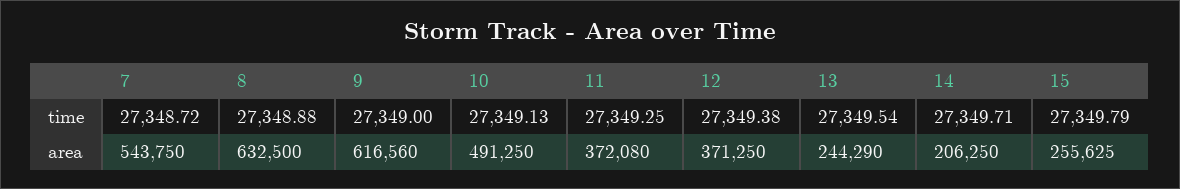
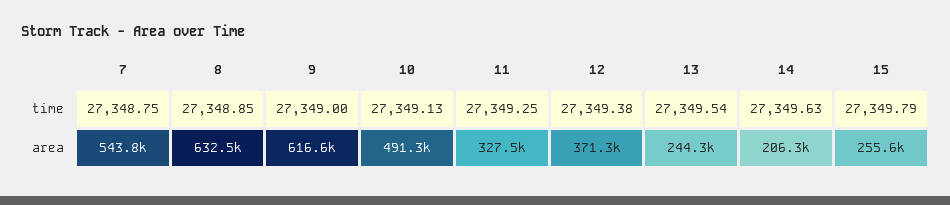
  {
    "7": {
-     "time": 27348.72,
+     "time": 27348.75,
      "area": 543750
    },
    "8": {
-     "time": 27348.88,
+     "time": 27348.85,
      "area": 632500
    },
    "9": {
      "time": 27349,
      "area": 616560
    },
    "10": {
      "time": 27349.13,
      "area": 491250
    },
    "11": {
      "time": 27349.25,
-     "area": 372080
+     "area": 327500
    },
    "12": {
      "time": 27349.38,
      "area": 371250
    },
    "13": {
      "time": 27349.54,
      "area": 244290
    },
    "14": {
-     "time": 27349.71,
+     "time": 27349.63,
      "area": 206250
    },
    "15": {
      "time": 27349.79,
      "area": 255625
    }
  }

